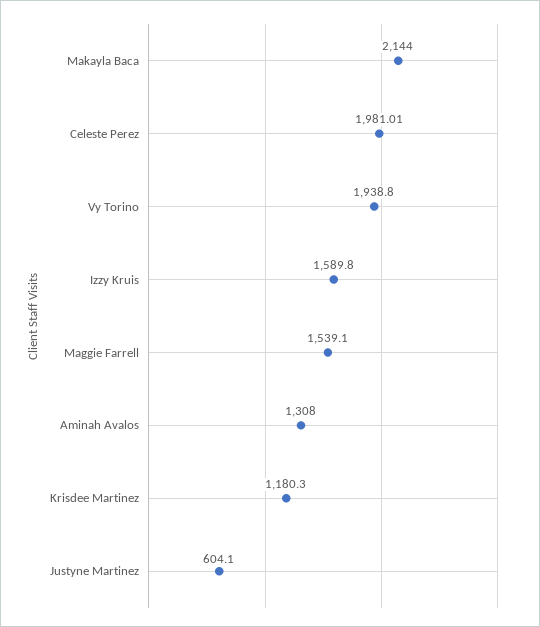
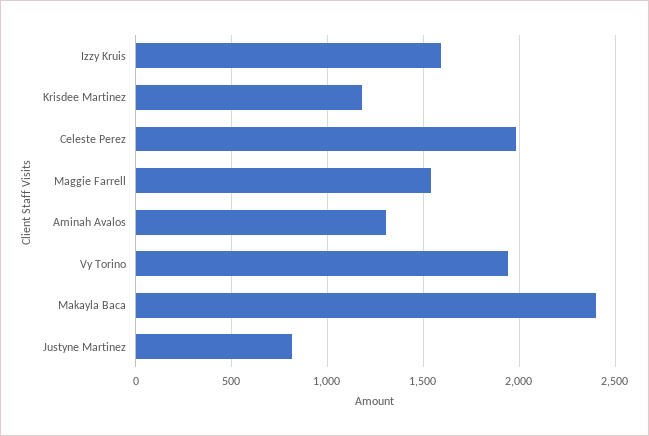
  {
-   "Makayla Baca": 2144,
+   "Makayla Baca": 2400,
    "Celeste Perez": 1981.01,
    "Vy Torino": 1938.8,
    "Izzy Kruis": 1589.8,
    "Maggie Farrell": 1539.1,
    "Aminah Avalos": 1308,
    "Krisdee Martinez": 1180.3,
-   "Justyne Martinez": 604.1
+   "Justyne Martinez": 800
  }

